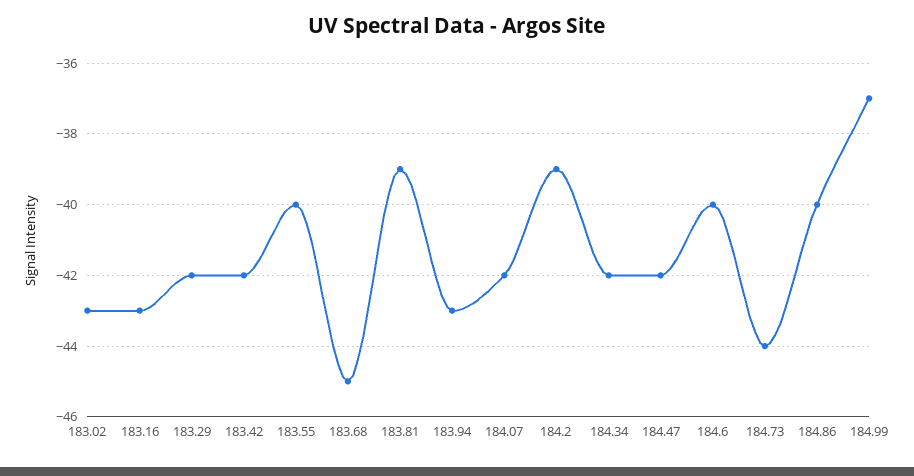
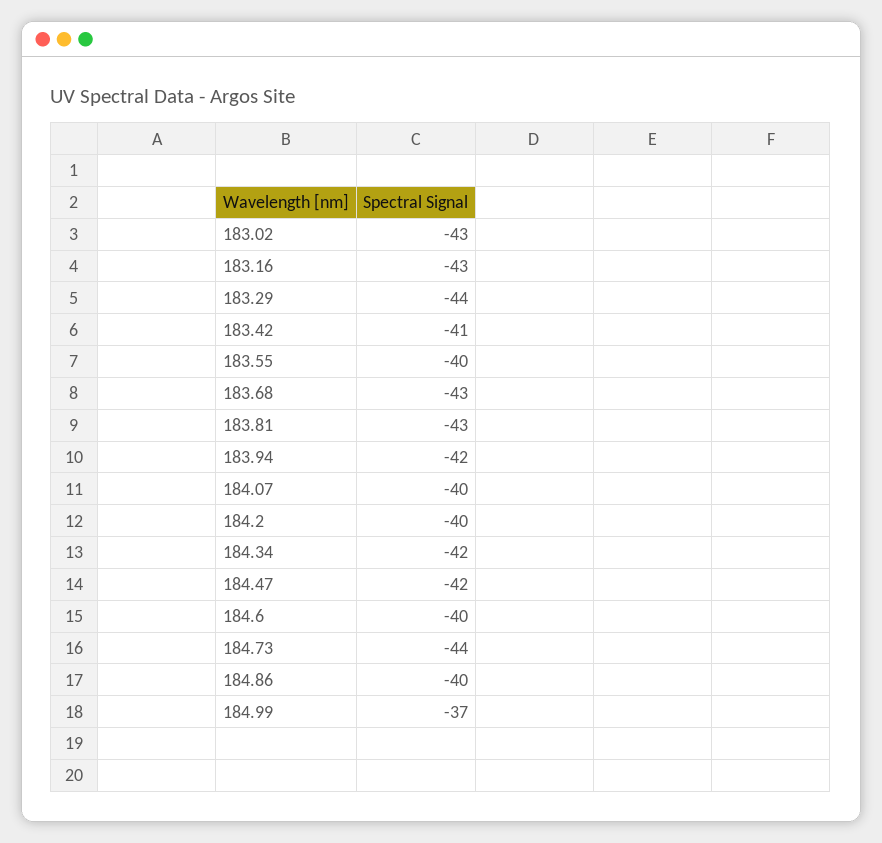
  {
    "183.02": -43,
    "183.16": -43,
-   "183.29": -42,
+   "183.29": -44,
-   "183.42": -42,
+   "183.42": -41,
    "183.55": -40,
-   "183.68": -45,
+   "183.68": -43,
-   "183.81": -39,
+   "183.81": -43,
-   "183.94": -43,
+   "183.94": -42,
-   "184.07": -42,
+   "184.07": -40,
-   "184.2": -39,
+   "184.2": -40,
    "184.34": -42,
    "184.47": -42,
    "184.6": -40,
    "184.73": -44,
    "184.86": -40,
    "184.99": -37
  }

